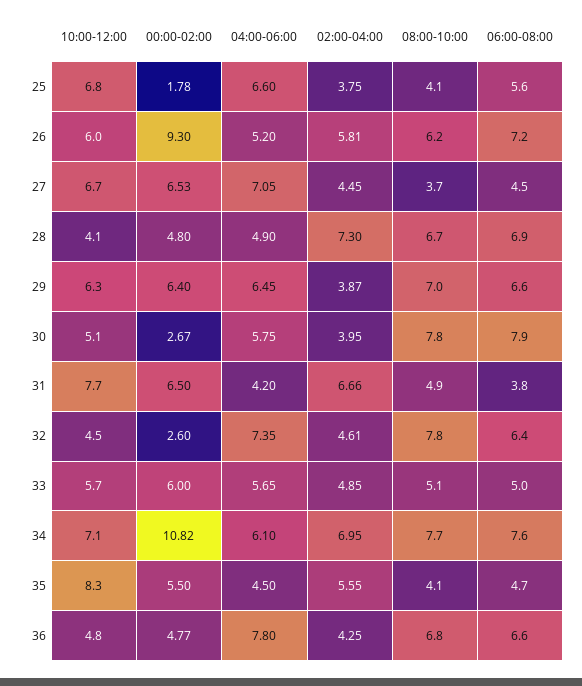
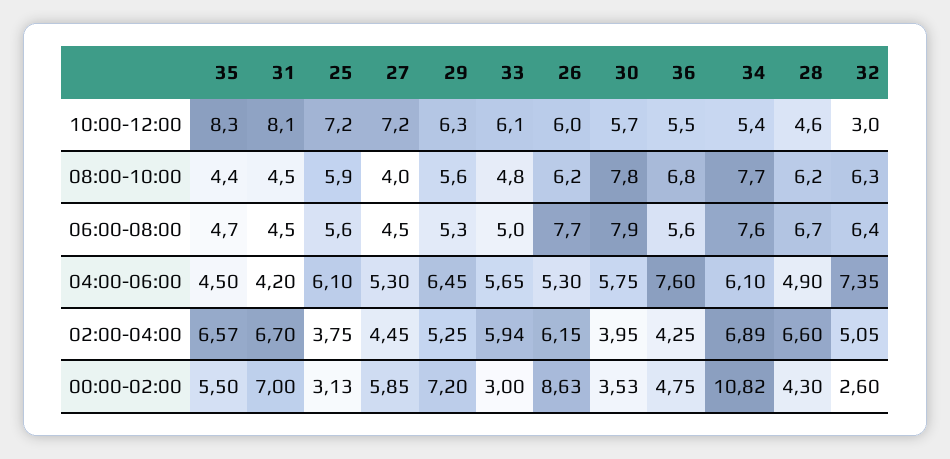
  {
    "10:00-12:00": {
-     "25": 6.8,
+     "25": 7.2,
      "26": 6,
-     "27": 6.7,
+     "27": 7.2,
-     "28": 4.1,
+     "28": 4.6,
      "29": 6.3,
-     "30": 5.1,
+     "30": 5.7,
-     "31": 7.7,
+     "31": 8.1,
-     "32": 4.5,
+     "32": 3,
-     "33": 5.7,
+     "33": 6.1,
-     "34": 7.1,
+     "34": 5.4,
      "35": 8.3,
-     "36": 4.8
+     "36": 5.5
    },
    "00:00-02:00": {
-     "25": 1.78,
+     "25": 3.13,
-     "26": 9.3,
+     "26": 8.63,
-     "27": 6.53,
+     "27": 5.85,
-     "28": 4.8,
+     "28": 4.3,
-     "29": 6.4,
+     "29": 7.2,
-     "30": 2.67,
+     "30": 3.53,
-     "31": 6.5,
+     "31": 7,
      "32": 2.6,
-     "33": 6,
+     "33": 3,
      "34": 10.82,
      "35": 5.5,
-     "36": 4.77
+     "36": 4.75
    },
    "04:00-06:00": {
-     "25": 6.6,
+     "25": 6.1,
-     "26": 5.2,
+     "26": 5.3,
-     "27": 7.05,
+     "27": 5.3,
      "28": 4.9,
      "29": 6.45,
      "30": 5.75,
      "31": 4.2,
      "32": 7.35,
      "33": 5.65,
      "34": 6.1,
      "35": 4.5,
-     "36": 7.8
+     "36": 7.6
    },
    "02:00-04:00": {
      "25": 3.75,
-     "26": 5.81,
+     "26": 6.15,
      "27": 4.45,
-     "28": 7.3,
+     "28": 6.6,
-     "29": 3.87,
+     "29": 5.25,
      "30": 3.95,
-     "31": 6.66,
+     "31": 6.7,
-     "32": 4.61,
+     "32": 5.05,
-     "33": 4.85,
+     "33": 5.94,
-     "34": 6.95,
+     "34": 6.89,
-     "35": 5.55,
+     "35": 6.57,
      "36": 4.25
    },
    "08:00-10:00": {
-     "25": 4.1,
+     "25": 5.9,
      "26": 6.2,
-     "27": 3.7,
+     "27": 4,
-     "28": 6.7,
+     "28": 6.2,
-     "29": 7,
+     "29": 5.6,
      "30": 7.8,
-     "31": 4.9,
+     "31": 4.5,
-     "32": 7.8,
+     "32": 6.3,
-     "33": 5.1,
+     "33": 4.8,
      "34": 7.7,
-     "35": 4.1,
+     "35": 4.4,
      "36": 6.8
    },
    "06:00-08:00": {
      "25": 5.6,
-     "26": 7.2,
+     "26": 7.7,
      "27": 4.5,
-     "28": 6.9,
+     "28": 6.7,
-     "29": 6.6,
+     "29": 5.3,
      "30": 7.9,
-     "31": 3.8,
+     "31": 4.5,
      "32": 6.4,
      "33": 5,
      "34": 7.6,
      "35": 4.7,
-     "36": 6.6
+     "36": 5.6
    }
  }

